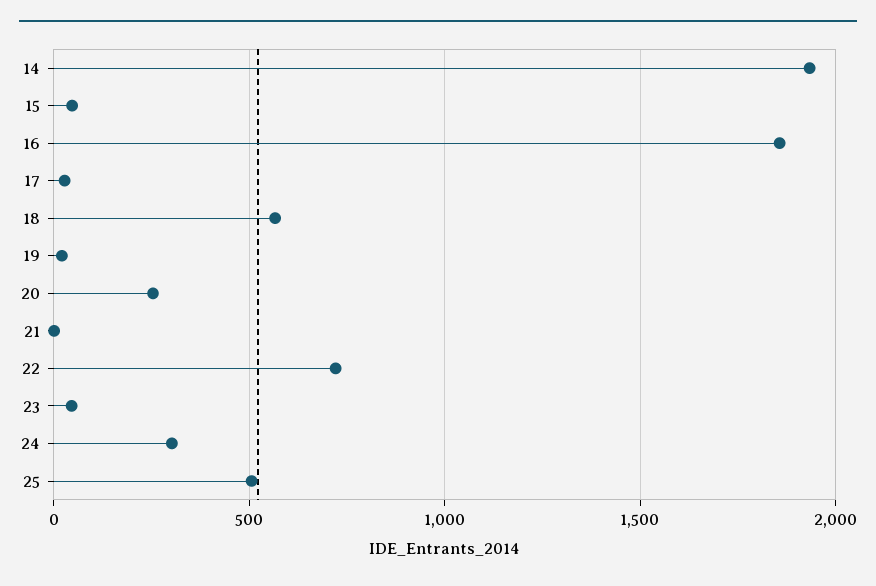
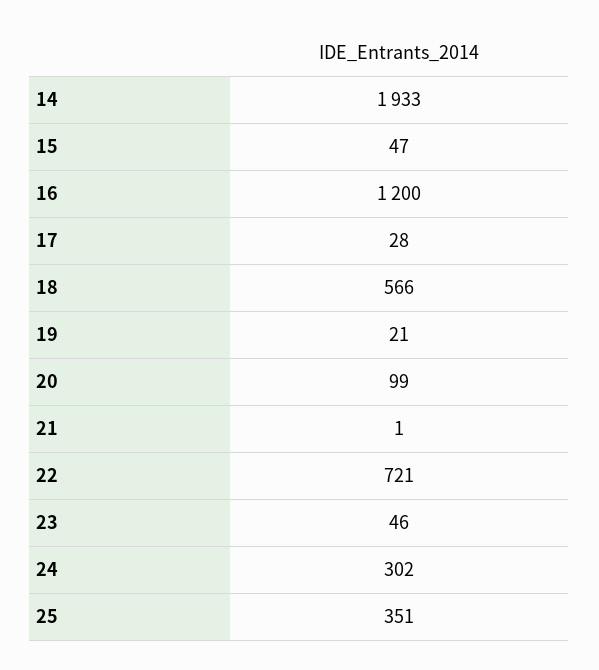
  {
    "14": 1933,
    "15": 47,
-   "16": 1850,
+   "16": 1200,
    "17": 28,
    "18": 566,
    "19": 21,
-   "20": 250,
+   "20": 99,
    "21": 1,
    "22": 721,
    "23": 46,
    "24": 302,
-   "25": 500
+   "25": 351
  }

